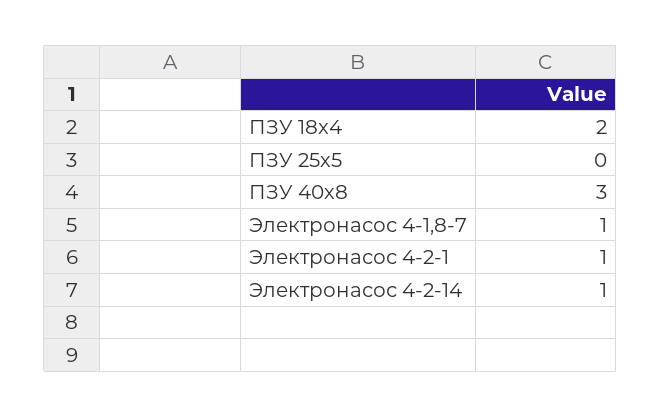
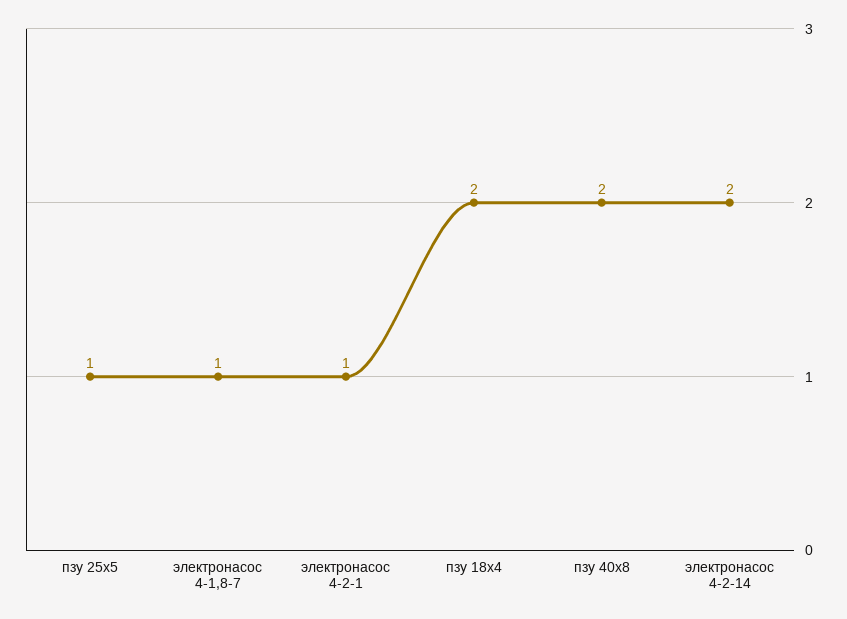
  {
    "ПЗУ 18x4": 2,
-   "ПЗУ 25х5": 0,
+   "ПЗУ 25х5": 1,
-   "ПЗУ 40х8": 3,
+   "ПЗУ 40х8": 2,
    "Электронасос 4-1,8-7": 1,
    "Электронасос 4-2-1": 1,
-   "Электронасос 4-2-14": 1
+   "Электронасос 4-2-14": 2
  }

